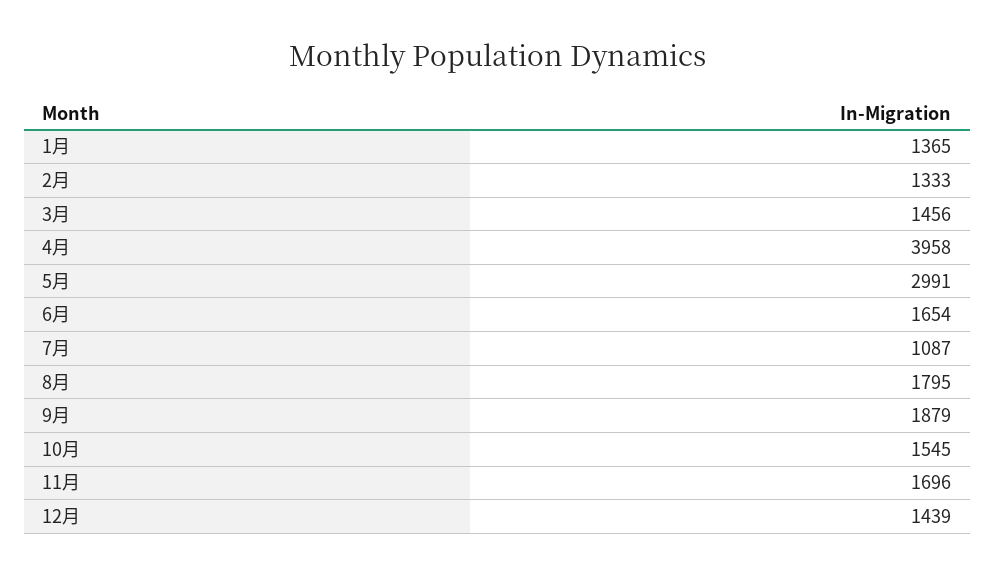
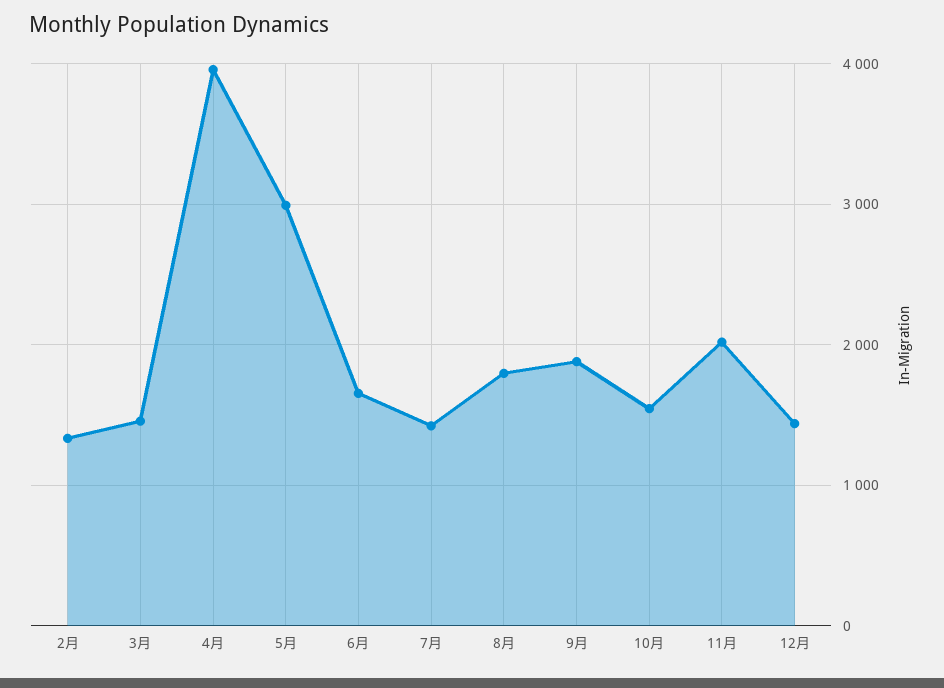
  {
-   "1月": 1365,
    "2月": 1333,
    "3月": 1456,
    "4月": 3958,
    "5月": 2991,
    "6月": 1654,
-   "7月": 1087,
+   "7月": 1400,
    "8月": 1795,
    "9月": 1879,
    "10月": 1545,
-   "11月": 1696,
+   "11月": 2000,
    "12月": 1439
  }

